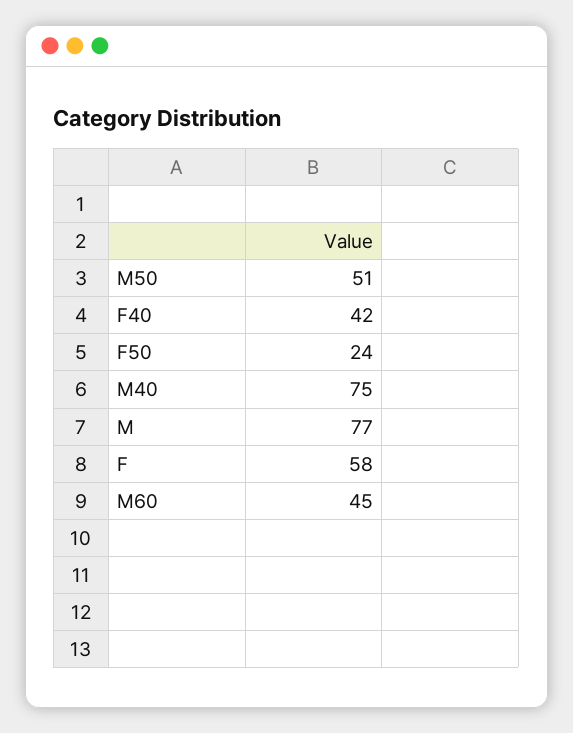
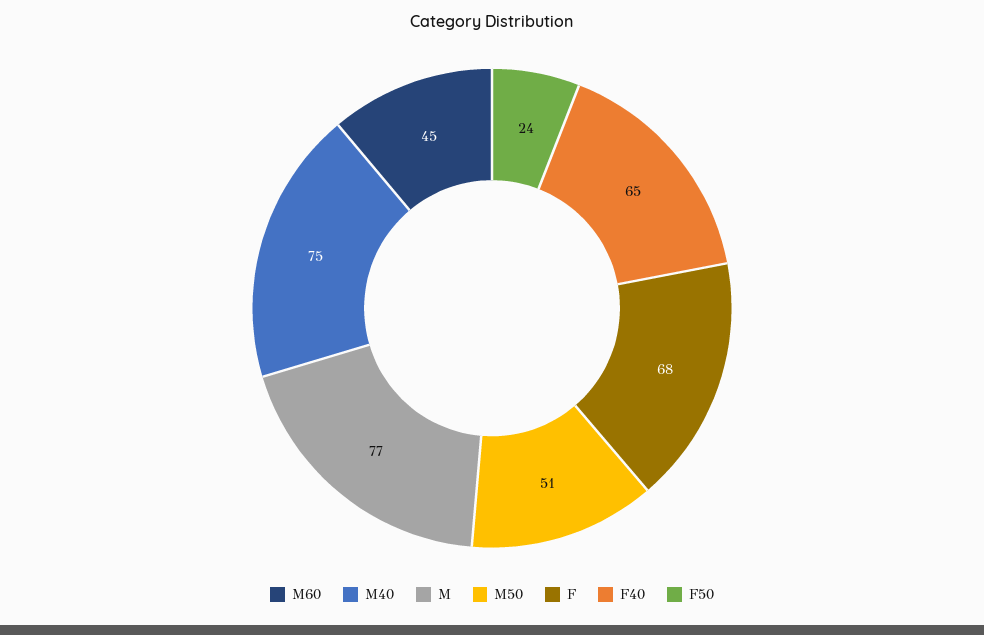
  {
    "M50": 51,
-   "F40": 42,
+   "F40": 65,
    "F50": 24,
    "M40": 75,
    "M": 77,
-   "F": 58,
+   "F": 68,
    "M60": 45
  }

